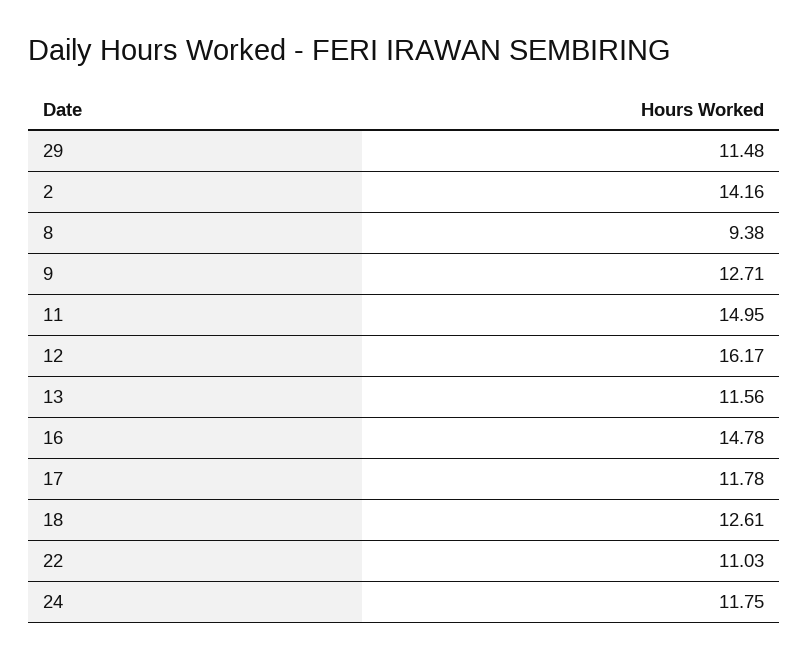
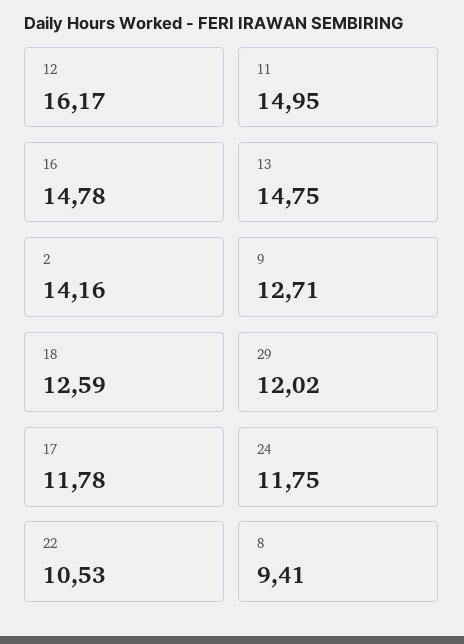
  {
-   "29": 11.48,
+   "29": 12.02,
    "2": 14.16,
-   "8": 9.38,
+   "8": 9.41,
    "9": 12.71,
    "11": 14.95,
    "12": 16.17,
-   "13": 11.56,
+   "13": 14.75,
    "16": 14.78,
    "17": 11.78,
-   "18": 12.61,
+   "18": 12.59,
-   "22": 11.03,
+   "22": 10.53,
    "24": 11.75
  }

